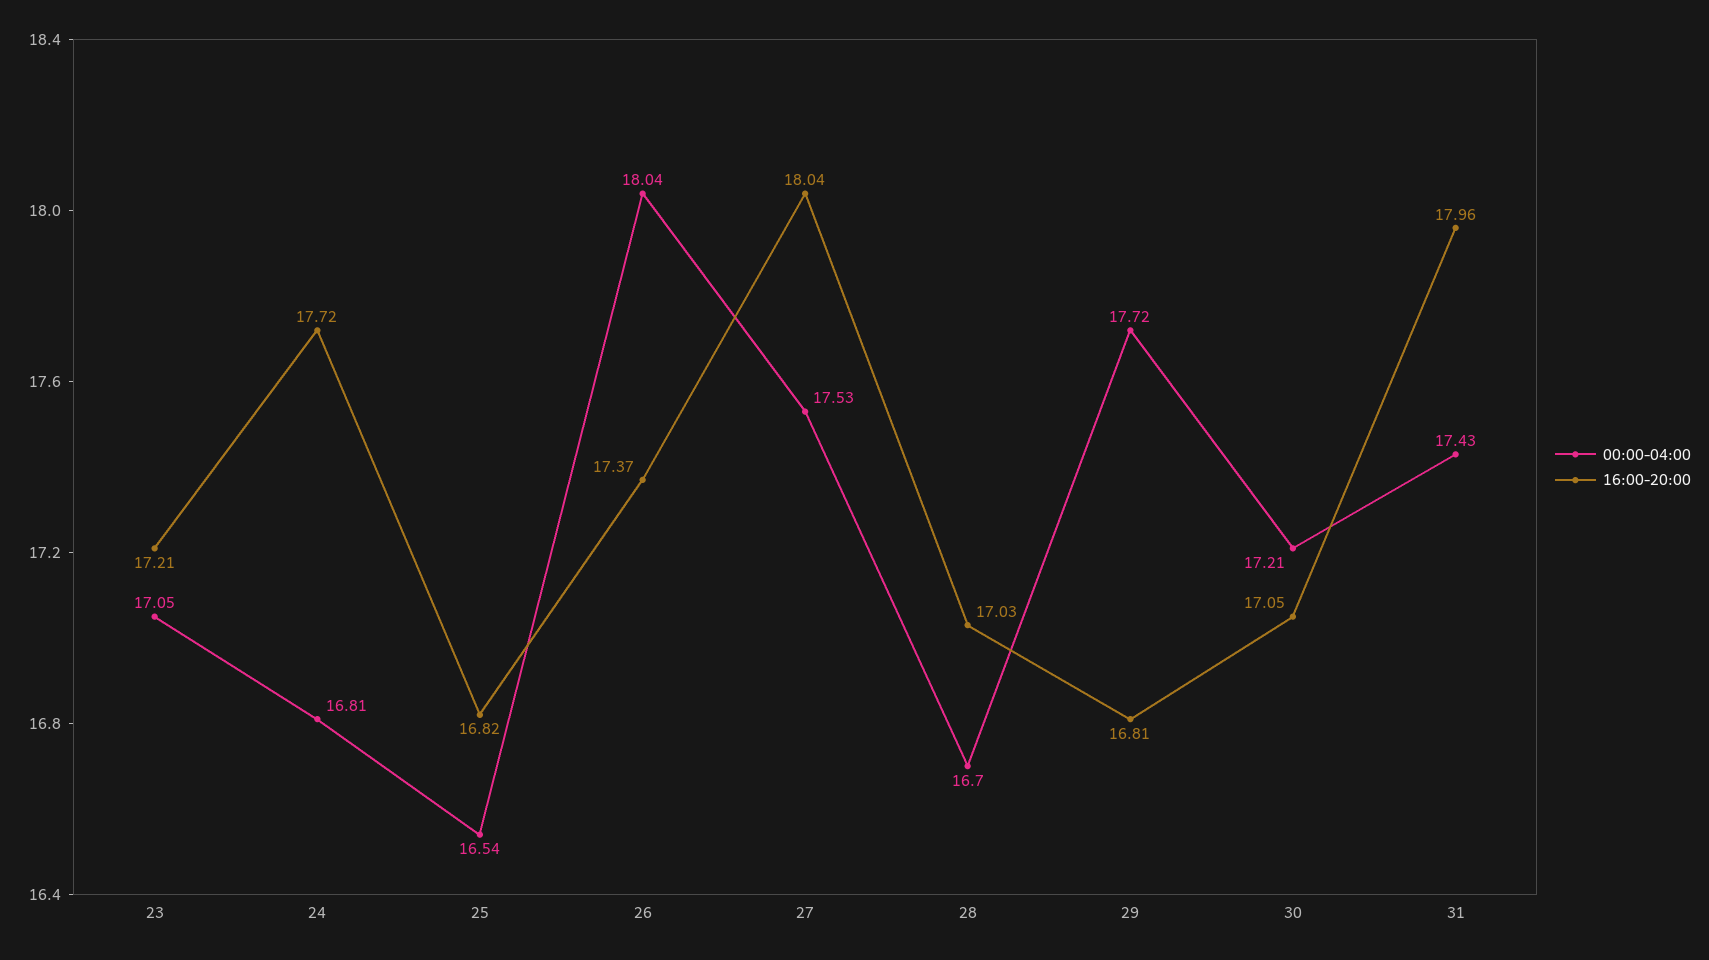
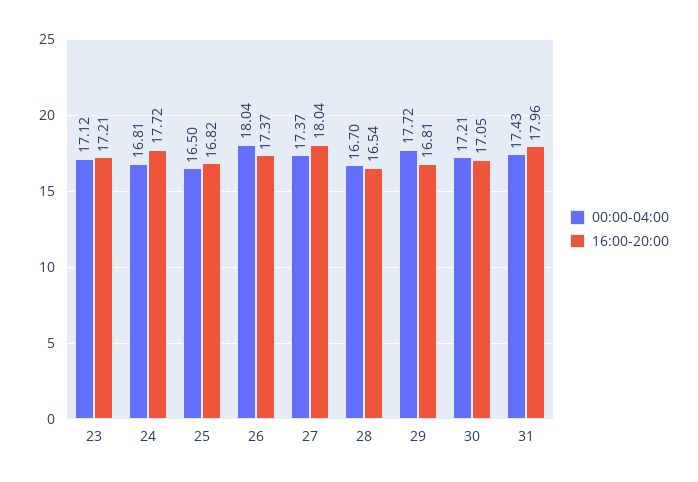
  {
    "00:00-04:00": {
-     "23": 17.05,
+     "23": 17.12,
      "24": 16.81,
-     "25": 16.54,
+     "25": 16.5,
      "26": 18.04,
-     "27": 17.53,
+     "27": 17.37,
      "28": 16.7,
      "29": 17.72,
      "30": 17.21,
      "31": 17.43
    },
    "16:00-20:00": {
      "23": 17.21,
      "24": 17.72,
      "25": 16.82,
      "26": 17.37,
      "27": 18.04,
-     "28": 17.03,
+     "28": 16.54,
      "29": 16.81,
      "30": 17.05,
      "31": 17.96
    }
  }

